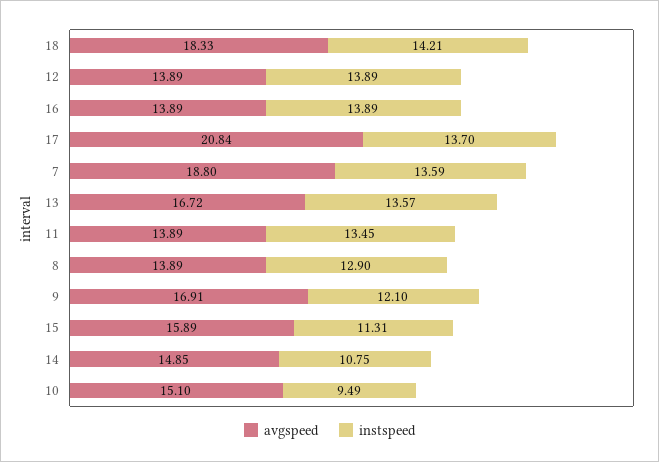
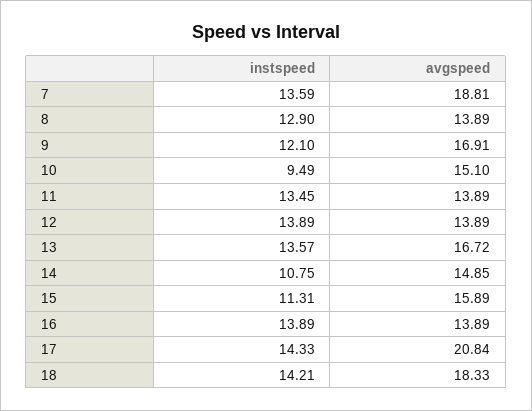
  {
    "avgspeed": {
      "18": 18.33,
      "12": 13.89,
      "16": 13.89,
      "17": 20.84,
-     "7": 18.8,
+     "7": 18.81,
      "13": 16.72,
      "11": 13.89,
      "8": 13.89,
      "9": 16.91,
      "15": 15.89,
      "14": 14.85,
      "10": 15.1
    },
    "instspeed": {
      "18": 14.21,
      "12": 13.89,
      "16": 13.89,
-     "17": 13.7,
+     "17": 14.33,
      "7": 13.59,
      "13": 13.57,
      "11": 13.45,
      "8": 12.9,
      "9": 12.1,
      "15": 11.31,
      "14": 10.75,
      "10": 9.49
    }
  }

